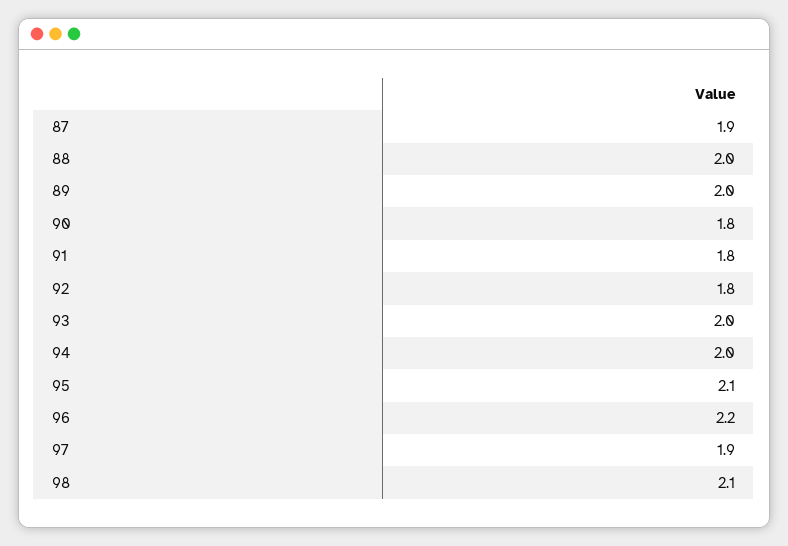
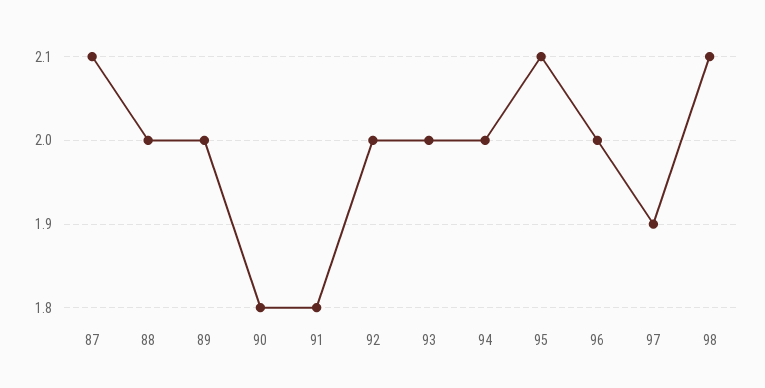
  {
-   "87": 1.9,
+   "87": 2.1,
    "88": 2,
    "89": 2,
    "90": 1.8,
    "91": 1.8,
-   "92": 1.8,
+   "92": 2,
    "93": 2,
    "94": 2,
    "95": 2.1,
-   "96": 2.2,
+   "96": 2,
    "97": 1.9,
    "98": 2.1
  }

